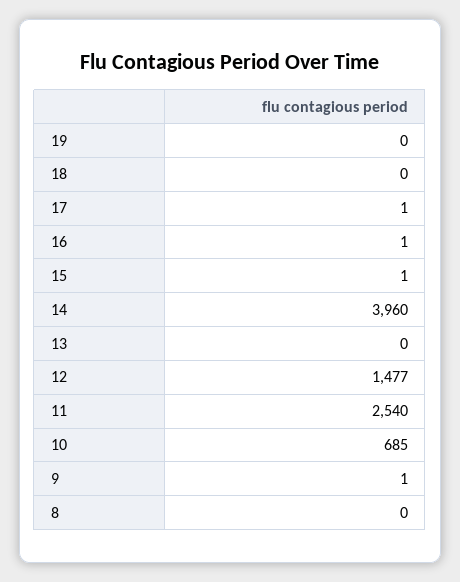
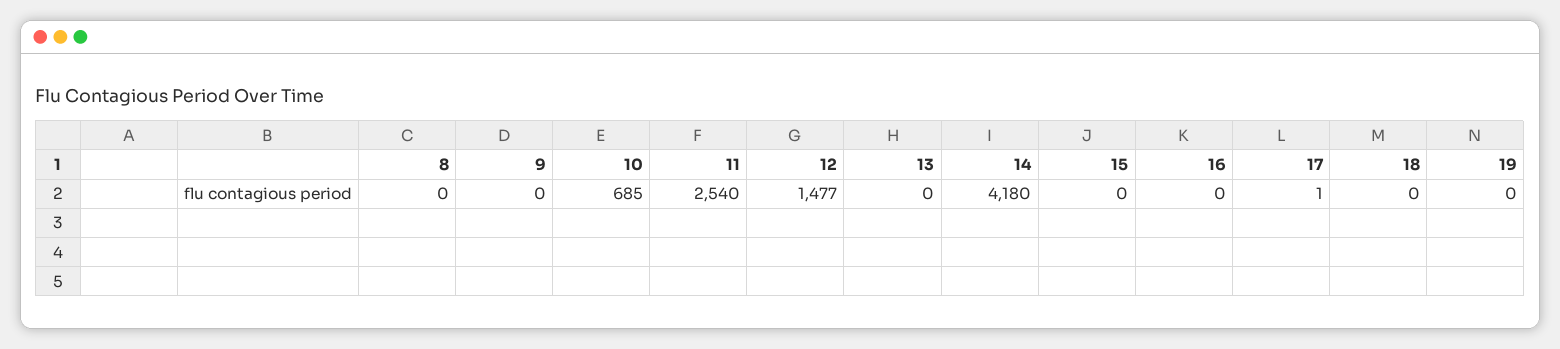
  {
    "19": 0,
    "18": 0,
    "17": 1,
-   "16": 1,
+   "16": 0,
-   "15": 1,
+   "15": 0,
-   "14": 3960,
+   "14": 4180,
    "13": 0,
    "12": 1477,
    "11": 2540,
    "10": 685,
-   "9": 1,
+   "9": 0,
    "8": 0
  }

